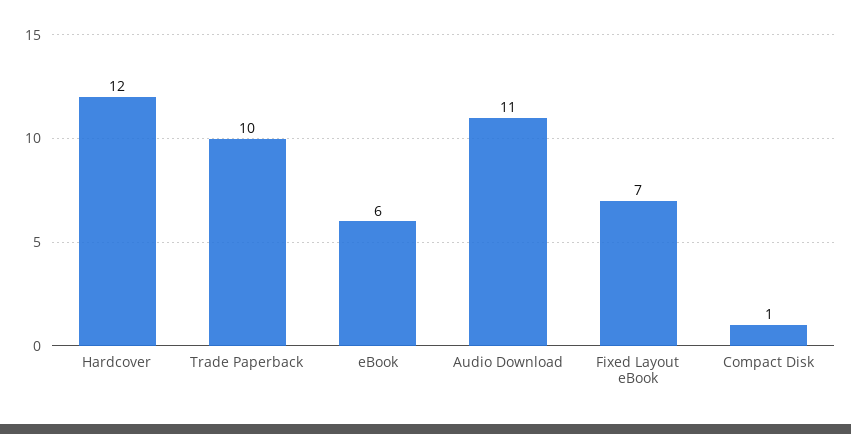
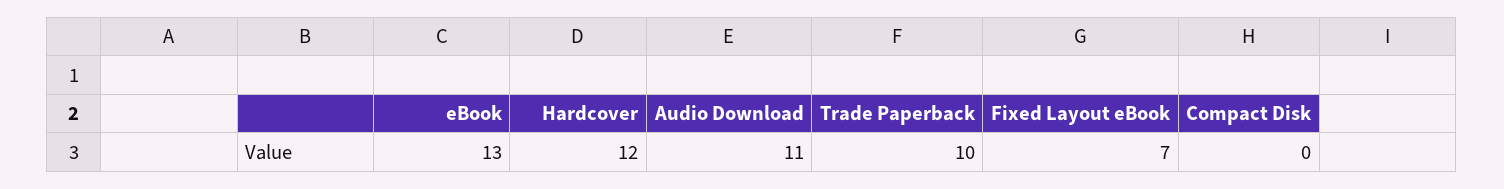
  {
    "Hardcover": 12,
    "Trade Paperback": 10,
-   "eBook": 6,
+   "eBook": 13,
    "Audio Download": 11,
    "Fixed Layout eBook": 7,
-   "Compact Disk": 1
+   "Compact Disk": 0
  }

